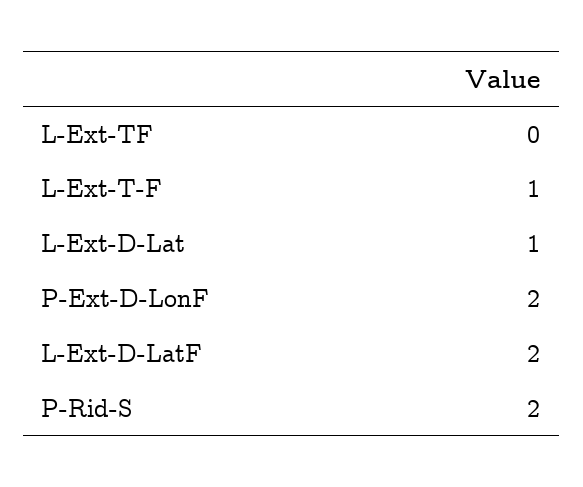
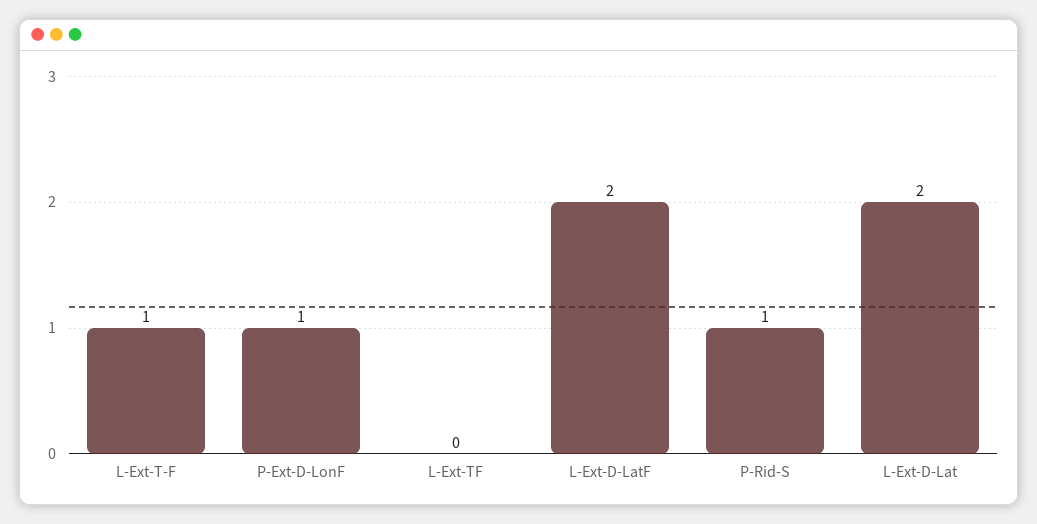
  {
    "L-Ext-TF": 0,
    "L-Ext-T-F": 1,
-   "L-Ext-D-Lat": 1,
+   "L-Ext-D-Lat": 2,
-   "P-Ext-D-LonF": 2,
+   "P-Ext-D-LonF": 1,
    "L-Ext-D-LatF": 2,
-   "P-Rid-S": 2
+   "P-Rid-S": 1
  }

